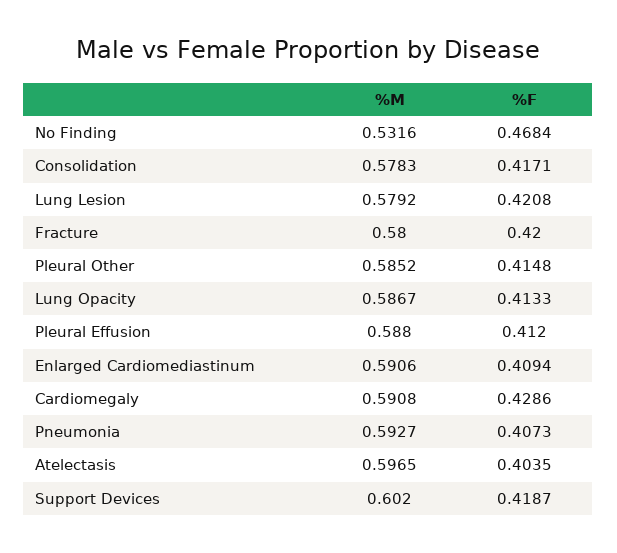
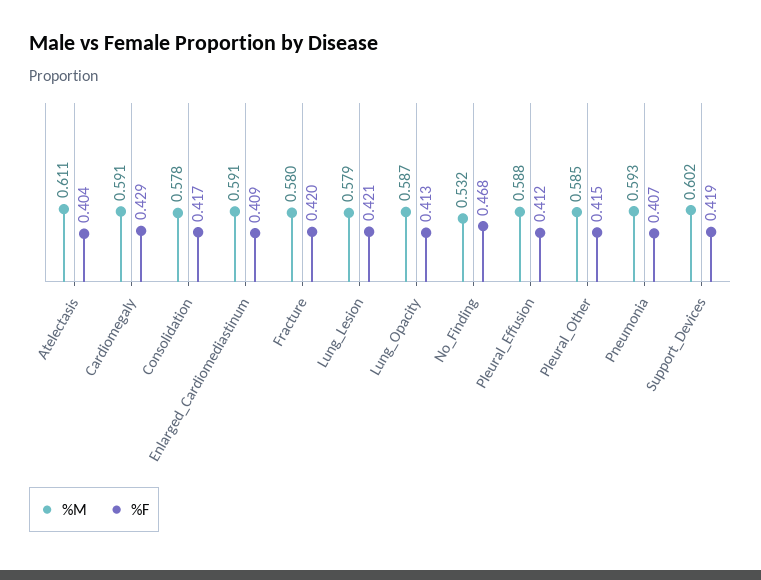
  {
    "%M": {
      "No Finding": 0.5316,
      "Consolidation": 0.5783,
      "Lung Lesion": 0.5792,
      "Fracture": 0.58,
      "Pleural Other": 0.5852,
      "Lung Opacity": 0.5867,
      "Pleural Effusion": 0.588,
      "Enlarged Cardiomediastinum": 0.5906,
      "Cardiomegaly": 0.5908,
      "Pneumonia": 0.5927,
-     "Atelectasis": 0.5965,
+     "Atelectasis": 0.611,
      "Support Devices": 0.602
    },
    "%F": {
      "No Finding": 0.4684,
      "Consolidation": 0.4171,
      "Lung Lesion": 0.4208,
      "Fracture": 0.42,
      "Pleural Other": 0.4148,
      "Lung Opacity": 0.4133,
      "Pleural Effusion": 0.412,
      "Enlarged Cardiomediastinum": 0.4094,
      "Cardiomegaly": 0.4286,
      "Pneumonia": 0.4073,
      "Atelectasis": 0.4035,
      "Support Devices": 0.4187
    }
  }

